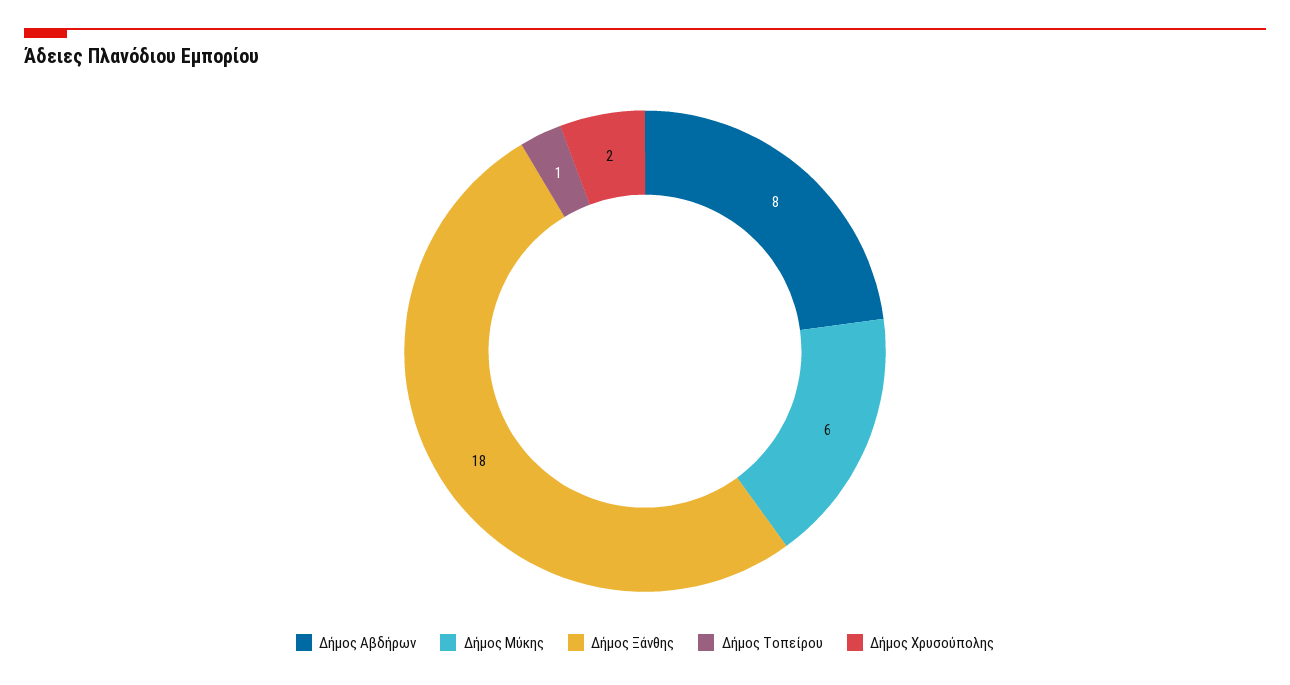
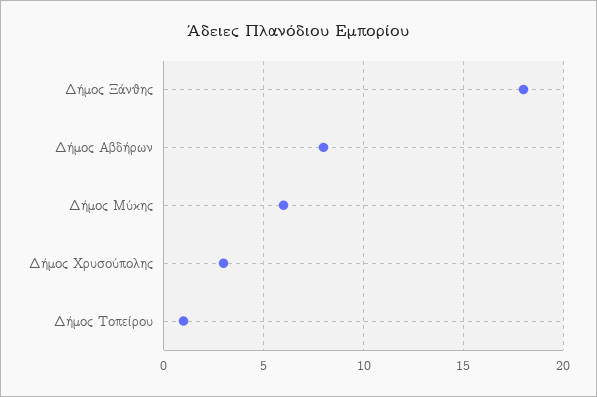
  {
    "Δήμος Αβδήρων": 8,
    "Δήμος Μύκης": 6,
    "Δήμος Ξάνθης": 18,
    "Δήμος Τοπείρου": 1,
-   "Δήμος Χρυσούπολης": 2
+   "Δήμος Χρυσούπολης": 3
  }

